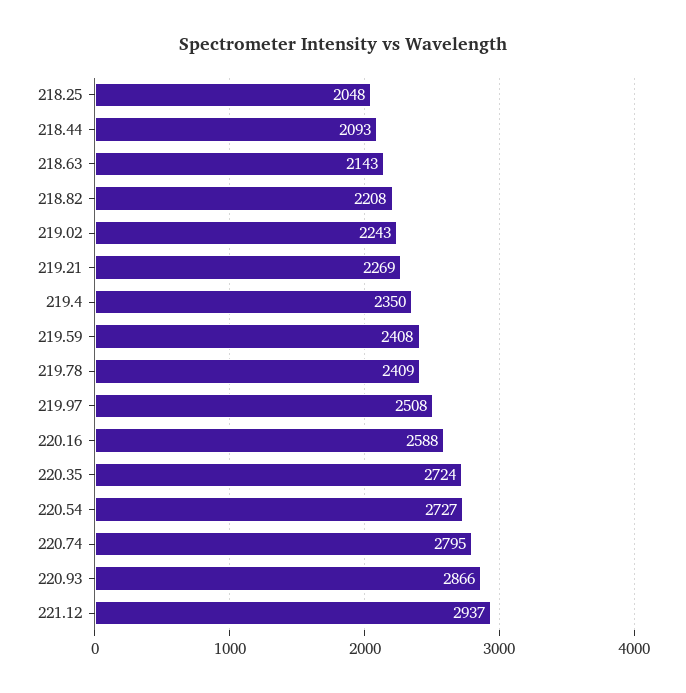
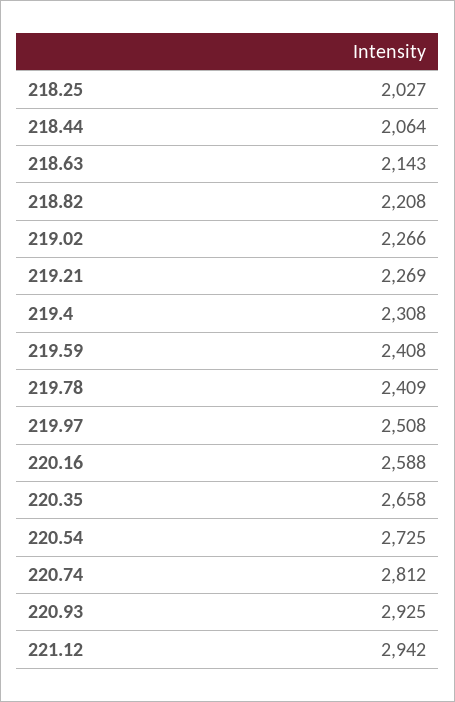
  {
-   "218.25": 2048,
+   "218.25": 2027,
-   "218.44": 2093,
+   "218.44": 2064,
    "218.63": 2143,
    "218.82": 2208,
-   "219.02": 2243,
+   "219.02": 2266,
    "219.21": 2269,
-   "219.4": 2350,
+   "219.4": 2308,
    "219.59": 2408,
    "219.78": 2409,
    "219.97": 2508,
    "220.16": 2588,
-   "220.35": 2724,
+   "220.35": 2658,
-   "220.54": 2727,
+   "220.54": 2725,
-   "220.74": 2795,
+   "220.74": 2812,
-   "220.93": 2866,
+   "220.93": 2925,
-   "221.12": 2937
+   "221.12": 2942
  }

